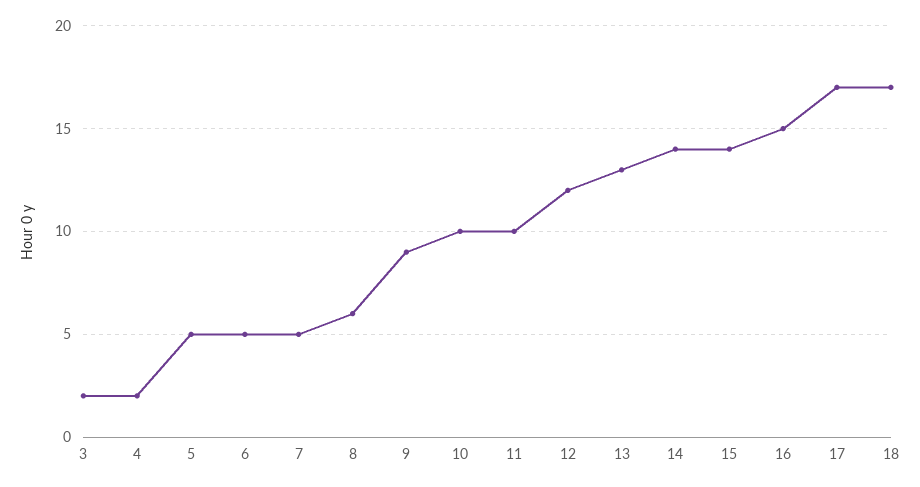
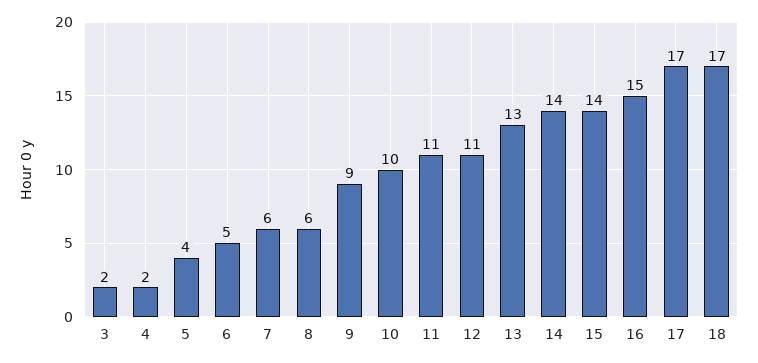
  {
    "3": 2,
    "4": 2,
-   "5": 5,
+   "5": 4,
    "6": 5,
-   "7": 5,
+   "7": 6,
    "8": 6,
    "9": 9,
    "10": 10,
-   "11": 10,
+   "11": 11,
-   "12": 12,
+   "12": 11,
    "13": 13,
    "14": 14,
    "15": 14,
    "16": 15,
    "17": 17,
    "18": 17
  }

